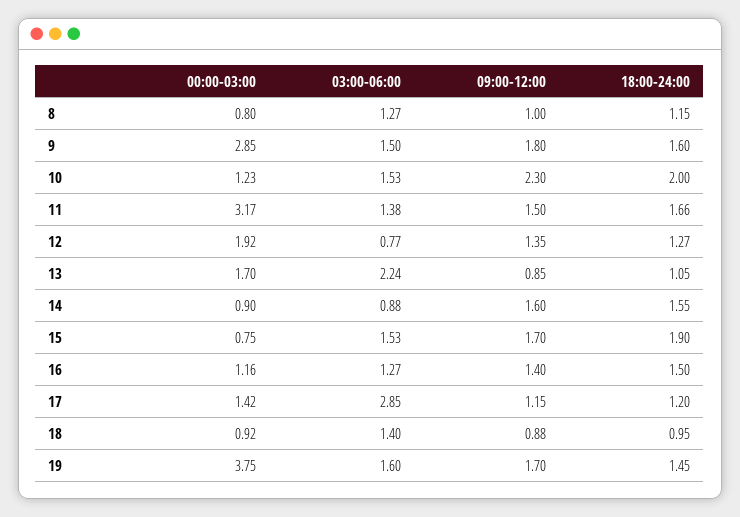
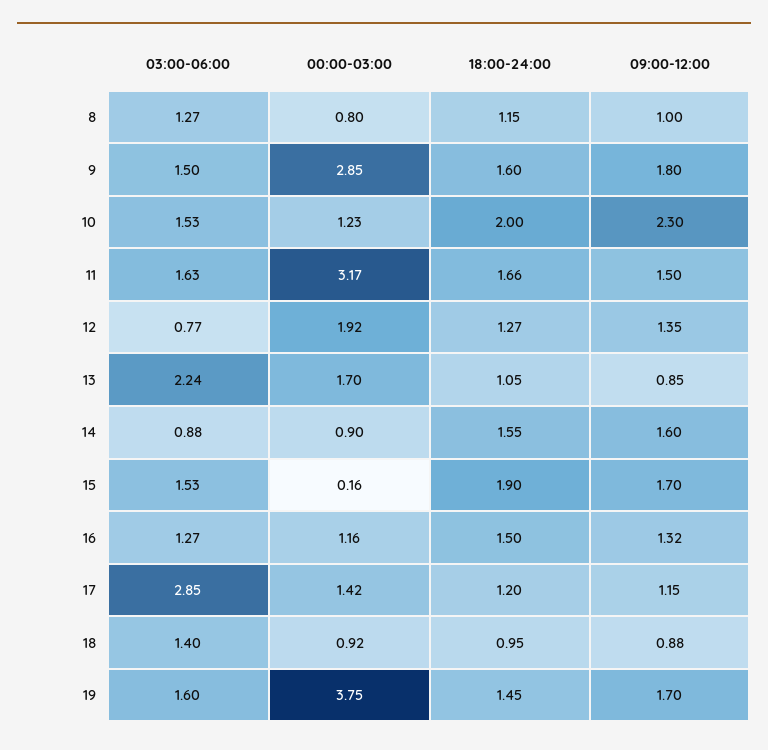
  {
    "00:00-03:00": {
      "8": 0.8,
      "9": 2.85,
      "10": 1.23,
      "11": 3.17,
      "12": 1.92,
      "13": 1.7,
      "14": 0.9,
-     "15": 0.75,
+     "15": 0.16,
      "16": 1.16,
      "17": 1.42,
      "18": 0.92,
      "19": 3.75
    },
    "03:00-06:00": {
      "8": 1.27,
      "9": 1.5,
      "10": 1.53,
-     "11": 1.38,
+     "11": 1.63,
      "12": 0.77,
      "13": 2.24,
      "14": 0.88,
      "15": 1.53,
      "16": 1.27,
      "17": 2.85,
      "18": 1.4,
      "19": 1.6
    },
    "09:00-12:00": {
      "8": 1,
      "9": 1.8,
      "10": 2.3,
      "11": 1.5,
      "12": 1.35,
      "13": 0.85,
      "14": 1.6,
      "15": 1.7,
-     "16": 1.4,
+     "16": 1.32,
      "17": 1.15,
      "18": 0.88,
      "19": 1.7
    },
    "18:00-24:00": {
      "8": 1.15,
      "9": 1.6,
      "10": 2,
      "11": 1.66,
      "12": 1.27,
      "13": 1.05,
      "14": 1.55,
      "15": 1.9,
      "16": 1.5,
      "17": 1.2,
      "18": 0.95,
      "19": 1.45
    }
  }

